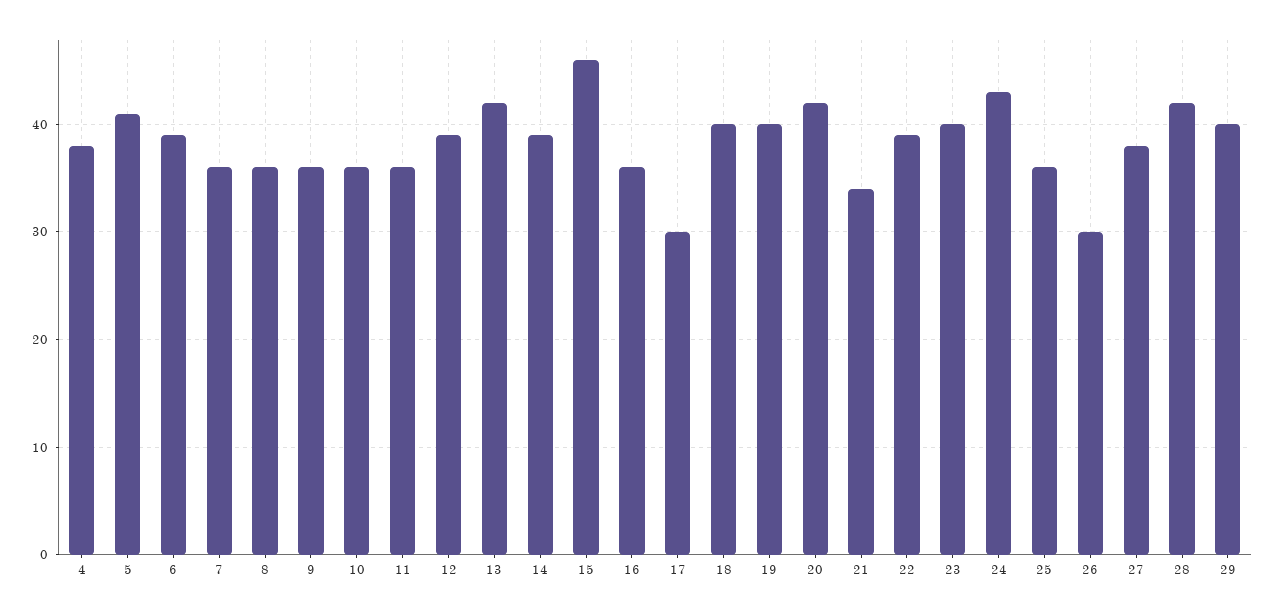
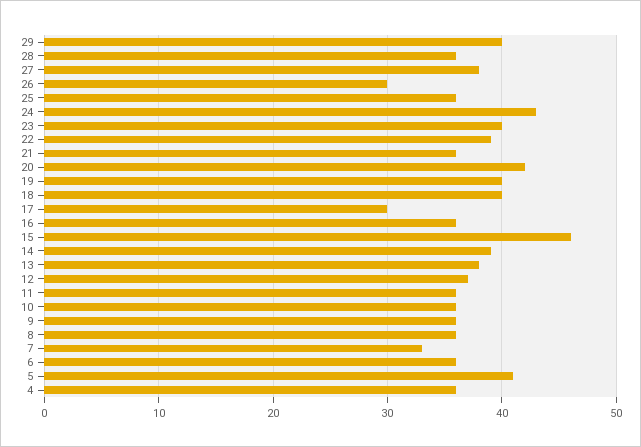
  {
-   "4": 38,
+   "4": 36,
    "5": 41,
-   "6": 39,
+   "6": 36,
-   "7": 36,
+   "7": 33,
    "8": 36,
    "9": 36,
    "10": 36,
    "11": 36,
-   "12": 39,
+   "12": 37,
-   "13": 42,
+   "13": 38,
    "14": 39,
    "15": 46,
    "16": 36,
    "17": 30,
    "18": 40,
    "19": 40,
    "20": 42,
-   "21": 34,
+   "21": 36,
    "22": 39,
    "23": 40,
    "24": 43,
    "25": 36,
    "26": 30,
    "27": 38,
-   "28": 42,
+   "28": 36,
    "29": 40
  }

